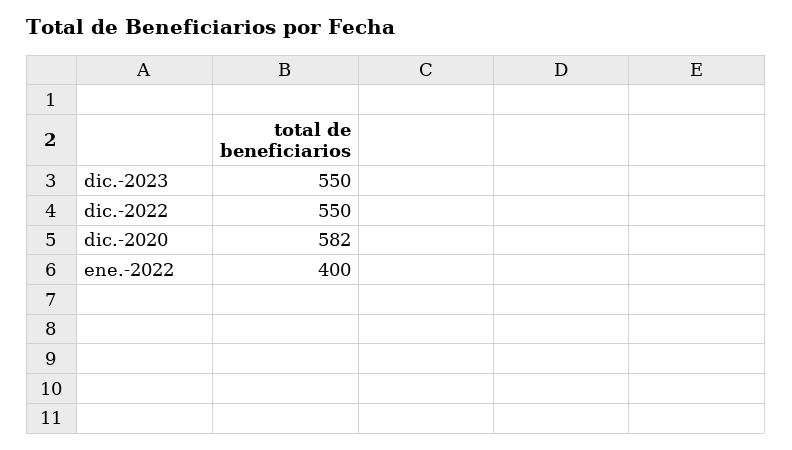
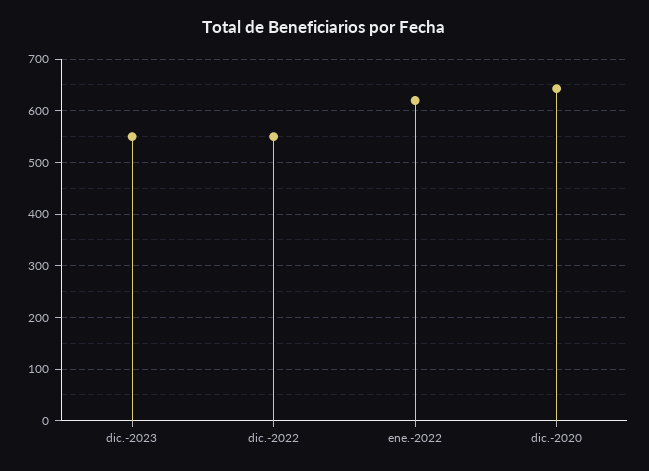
  {
    "dic.-2023": 550,
    "dic.-2022": 550,
-   "dic.-2020": 582,
+   "dic.-2020": 640,
-   "ene.-2022": 400
+   "ene.-2022": 620
  }

